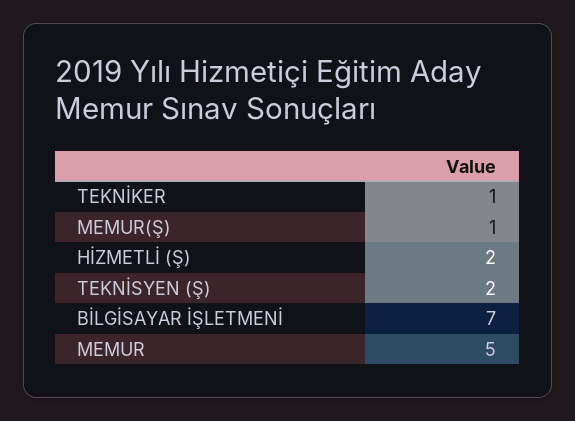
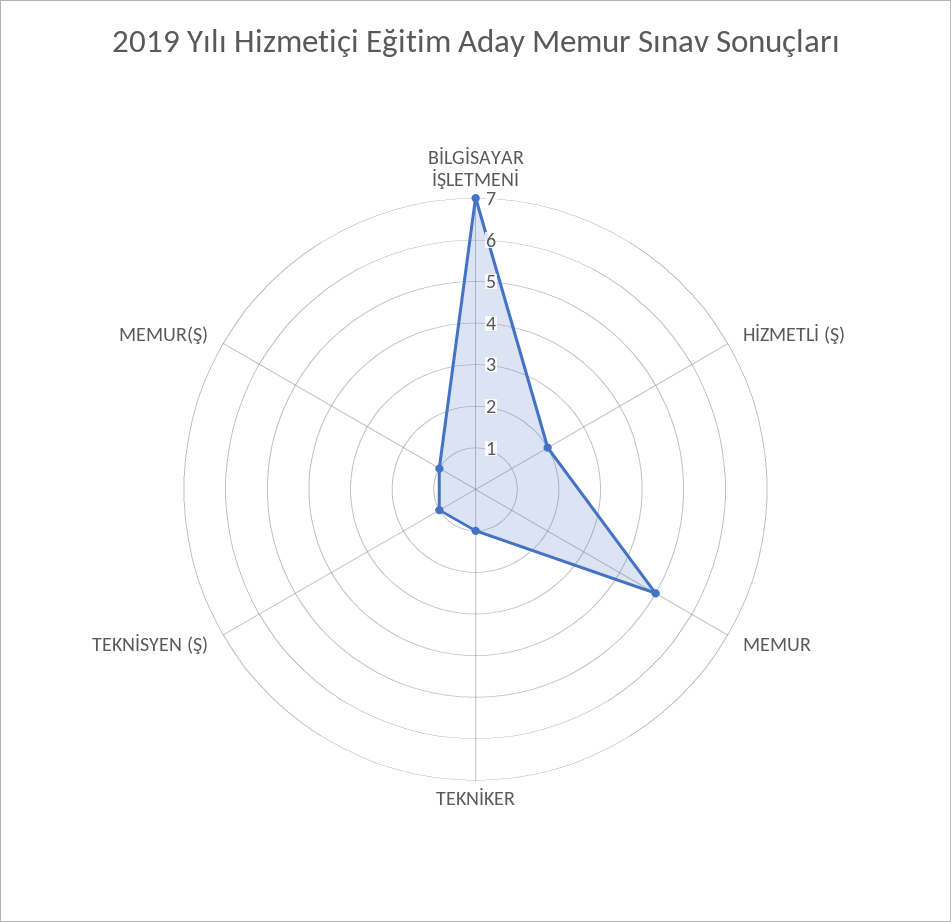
  {
    "TEKNİKER": 1,
    "MEMUR(Ş)": 1,
    "HİZMETLİ (Ş)": 2,
-   "TEKNİSYEN (Ş)": 2,
+   "TEKNİSYEN (Ş)": 1,
    "BİLGİSAYAR İŞLETMENİ": 7,
    "MEMUR": 5
  }

